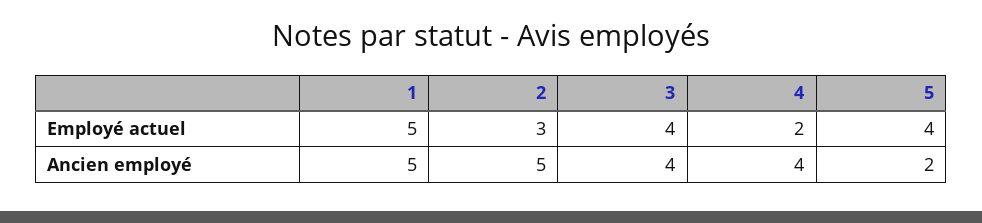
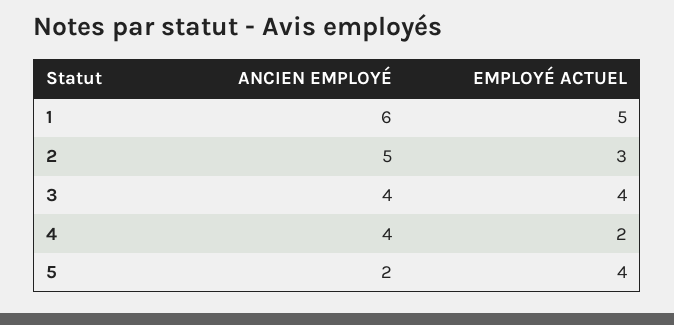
  {
    "1": {
      "Employé actuel": 5,
-     "Ancien employé": 5
+     "Ancien employé": 6
    },
    "2": {
      "Employé actuel": 3,
      "Ancien employé": 5
    },
    "3": {
      "Employé actuel": 4,
      "Ancien employé": 4
    },
    "4": {
      "Employé actuel": 2,
      "Ancien employé": 4
    },
    "5": {
      "Employé actuel": 4,
      "Ancien employé": 2
    }
  }

